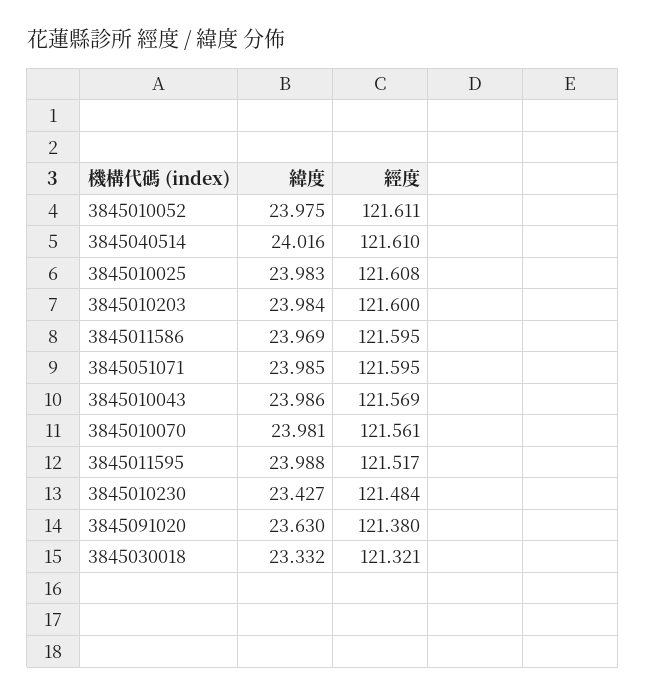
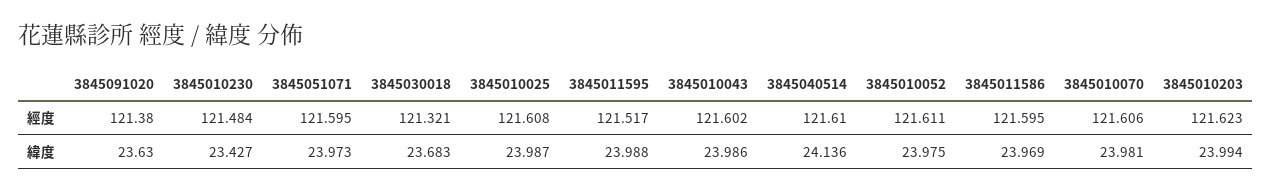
  {
    "緯度": {
      "3845010052": 23.975,
-     "3845040514": 24.016,
+     "3845040514": 24.136,
-     "3845010025": 23.983,
+     "3845010025": 23.987,
-     "3845010203": 23.984,
+     "3845010203": 23.994,
      "3845011586": 23.969,
-     "3845051071": 23.985,
+     "3845051071": 23.973,
      "3845010043": 23.986,
      "3845010070": 23.981,
      "3845011595": 23.988,
      "3845010230": 23.427,
      "3845091020": 23.63,
-     "3845030018": 23.332
+     "3845030018": 23.683
    },
    "經度": {
      "3845010052": 121.611,
      "3845040514": 121.61,
      "3845010025": 121.608,
-     "3845010203": 121.6,
+     "3845010203": 121.623,
      "3845011586": 121.595,
      "3845051071": 121.595,
-     "3845010043": 121.569,
+     "3845010043": 121.602,
-     "3845010070": 121.561,
+     "3845010070": 121.606,
      "3845011595": 121.517,
      "3845010230": 121.484,
      "3845091020": 121.38,
      "3845030018": 121.321
    }
  }

